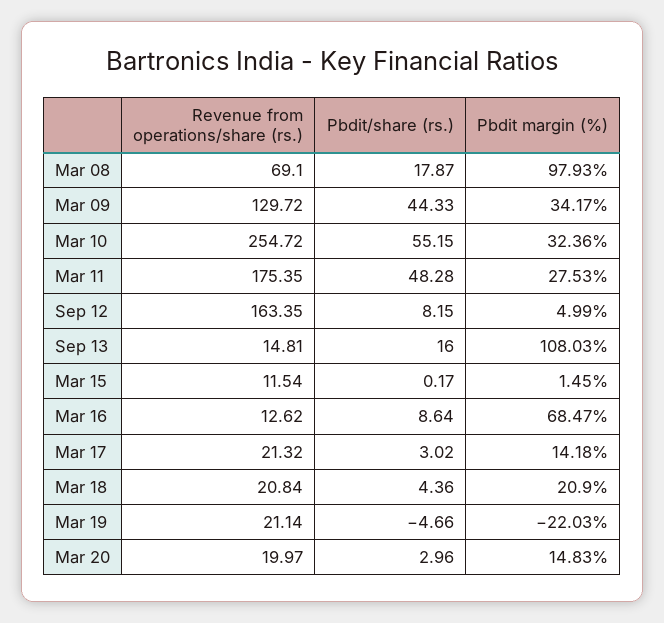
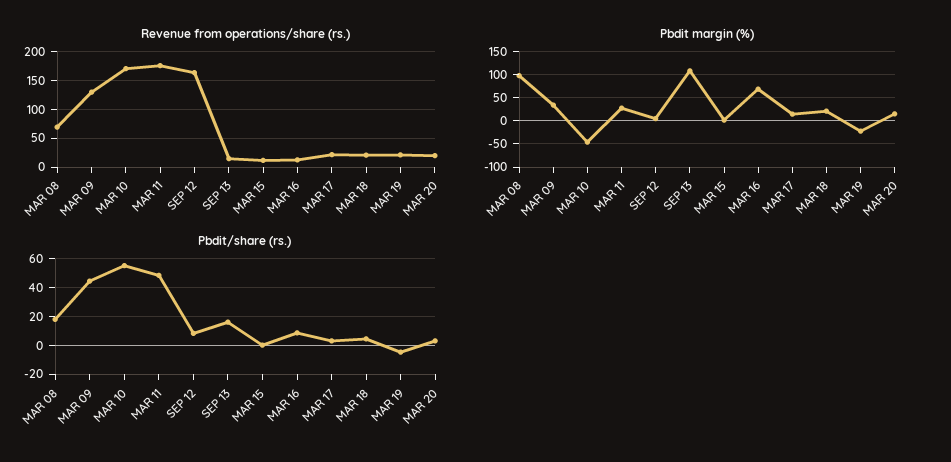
  {
    "Revenue from operations/share (rs.)": {
      "Mar 08": 69.1,
      "Mar 09": 129.72,
-     "Mar 10": 254.72,
+     "Mar 10": 175,
      "Mar 11": 175.35,
      "Sep 12": 163.35,
      "Sep 13": 14.81,
      "Mar 15": 11.54,
      "Mar 16": 12.62,
      "Mar 17": 21.32,
      "Mar 18": 20.84,
      "Mar 19": 21.14,
      "Mar 20": 19.97
    },
    "Pbdit/share (rs.)": {
      "Mar 08": 17.87,
      "Mar 09": 44.33,
      "Mar 10": 55.15,
      "Mar 11": 48.28,
      "Sep 12": 8.15,
      "Sep 13": 16,
      "Mar 15": 0.17,
      "Mar 16": 8.64,
      "Mar 17": 3.02,
      "Mar 18": 4.36,
      "Mar 19": -4.66,
      "Mar 20": 2.96
    },
    "Pbdit margin (%)": {
      "Mar 08": 97.93,
      "Mar 09": 34.17,
-     "Mar 10": 32.36,
+     "Mar 10": -50,
      "Mar 11": 27.53,
      "Sep 12": 4.99,
      "Sep 13": 108.03,
      "Mar 15": 1.45,
      "Mar 16": 68.47,
      "Mar 17": 14.18,
      "Mar 18": 20.9,
      "Mar 19": -22.03,
      "Mar 20": 14.83
    }
  }

